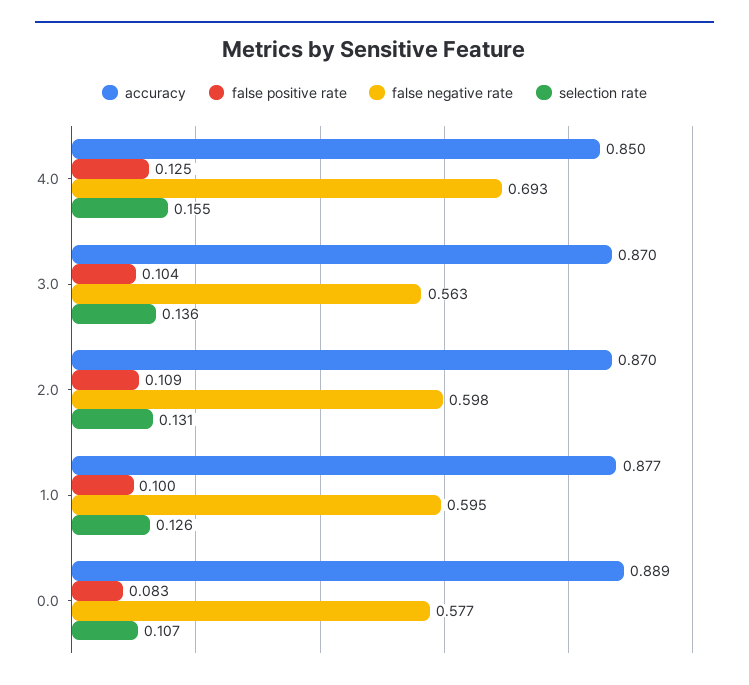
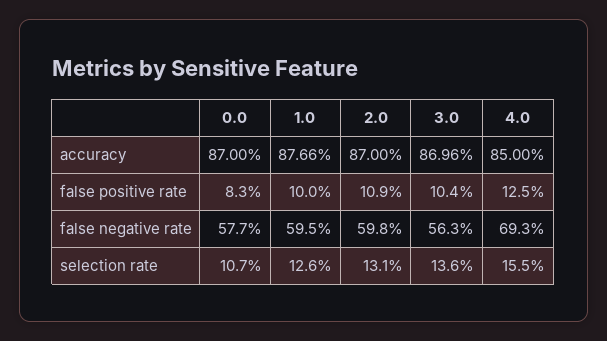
  {
    "accuracy": {
      "4.0": 0.85,
      "3.0": 0.8696,
      "2.0": 0.87,
      "1.0": 0.8766,
-     "0.0": 0.889
+     "0.0": 0.87
    },
    "false positive rate": {
      "4.0": 0.125,
      "3.0": 0.104,
      "2.0": 0.109,
      "1.0": 0.1,
      "0.0": 0.083
    },
    "false negative rate": {
      "4.0": 0.693,
      "3.0": 0.563,
      "2.0": 0.598,
      "1.0": 0.595,
      "0.0": 0.577
    },
    "selection rate": {
      "4.0": 0.155,
      "3.0": 0.136,
      "2.0": 0.131,
      "1.0": 0.126,
      "0.0": 0.107
    }
  }

